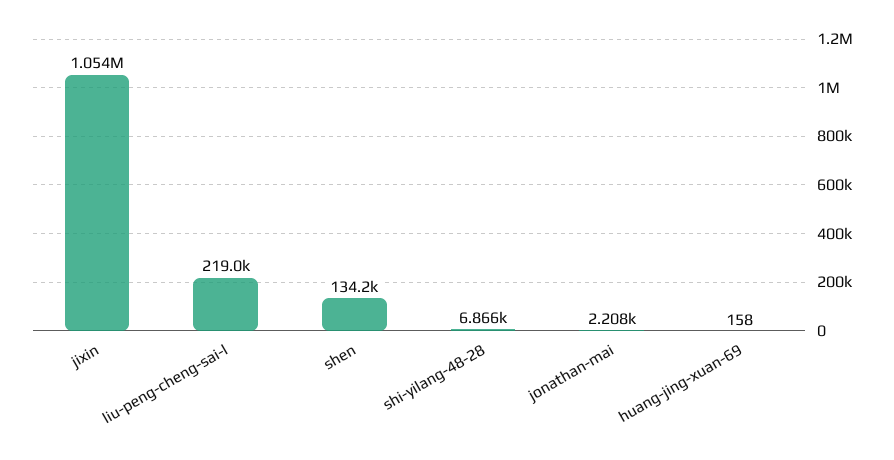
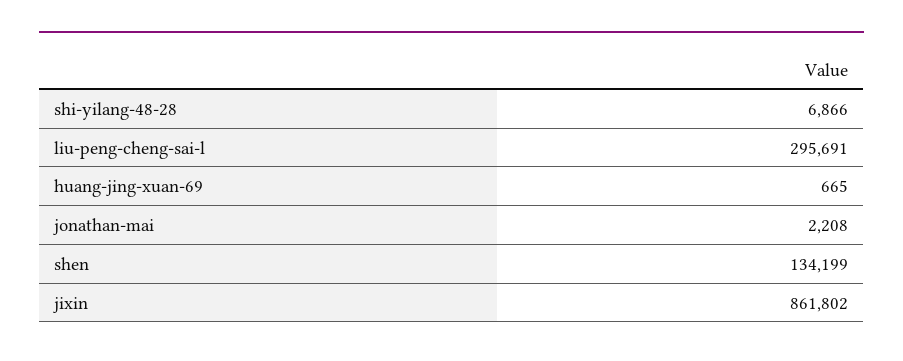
  {
-   "jixin": 1054000,
+   "jixin": 861802,
-   "liu-peng-cheng-sai-l": 219000,
+   "liu-peng-cheng-sai-l": 295691,
    "shen": 134199,
    "shi-yilang-48-28": 6866,
    "jonathan-mai": 2208,
-   "huang-jing-xuan-69": 158
+   "huang-jing-xuan-69": 665
  }

